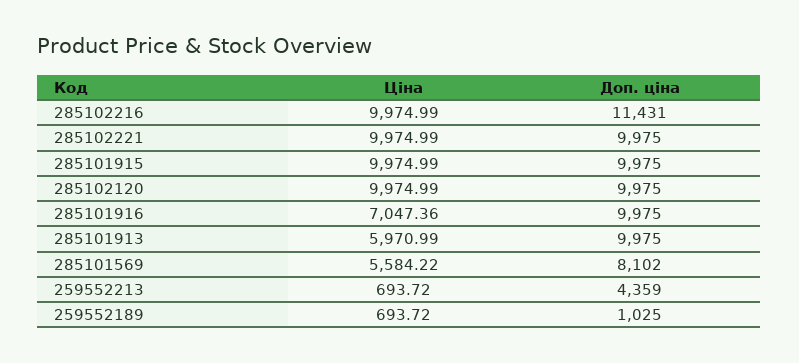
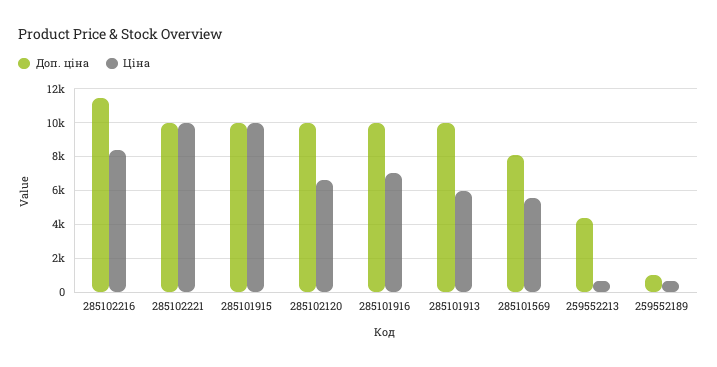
  {
    "Ціна": {
-     "285102216": 9974.99,
+     "285102216": 8500,
      "285102221": 9974.99,
      "285101915": 9974.99,
-     "285102120": 9974.99,
+     "285102120": 6500,
      "285101916": 7047.36,
      "285101913": 5970.99,
      "285101569": 5584.22,
      "259552213": 693.72,
      "259552189": 693.72
    },
    "Доп. ціна": {
      "285102216": 11431,
      "285102221": 9975,
      "285101915": 9975,
      "285102120": 9975,
      "285101916": 9975,
      "285101913": 9975,
      "285101569": 8102,
      "259552213": 4359,
      "259552189": 1025
    }
  }

